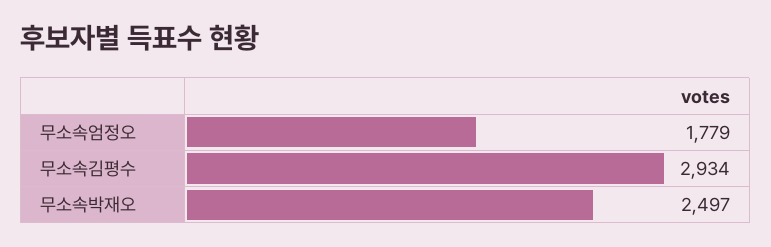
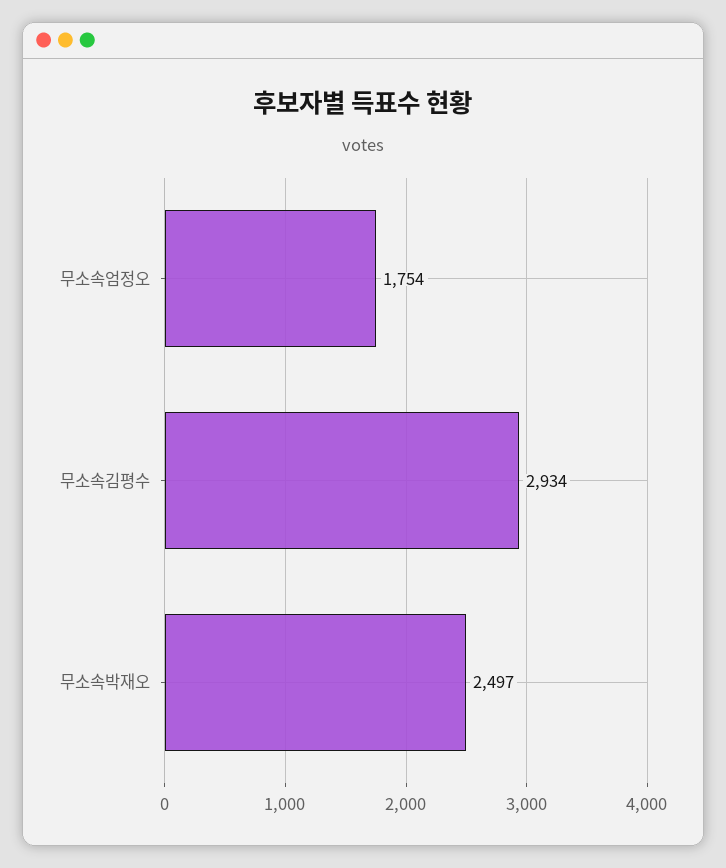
  {
-   "무소속엄정오": 1779,
+   "무소속엄정오": 1754,
    "무소속김평수": 2934,
    "무소속박재오": 2497
  }

